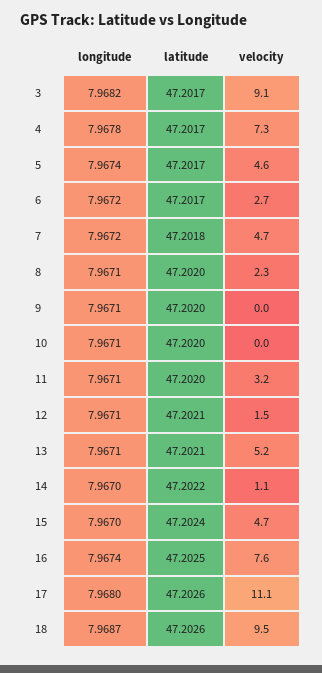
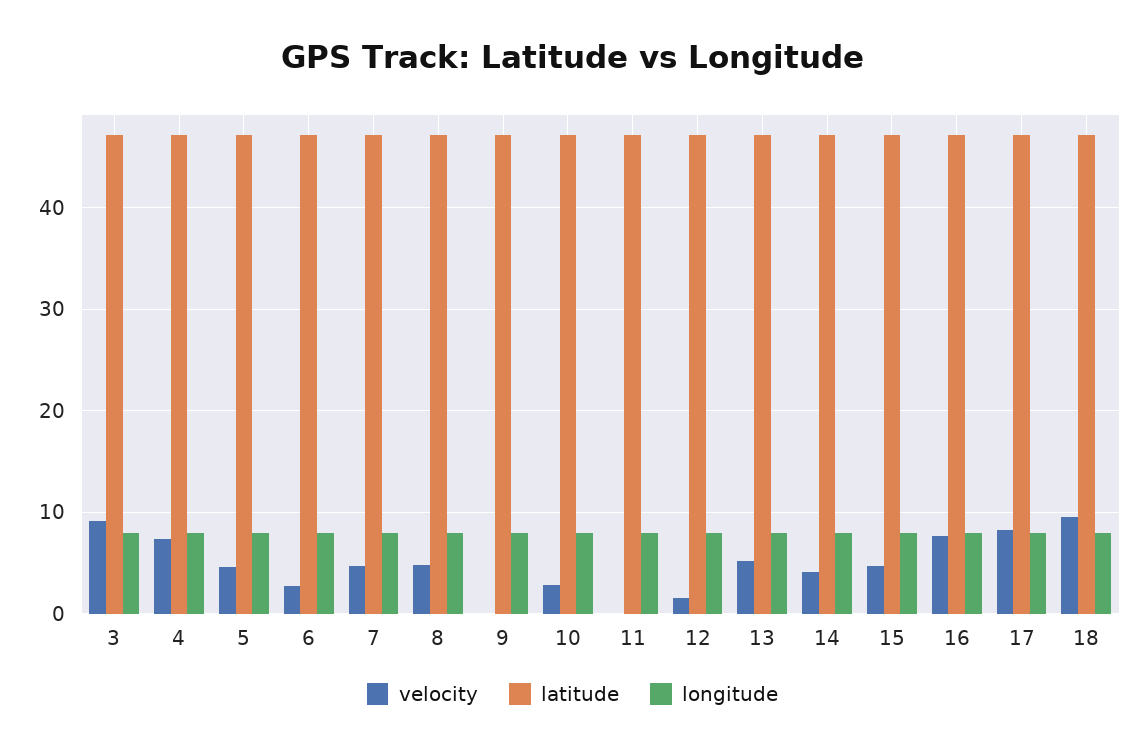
  {
    "longitude": {
      "3": 7.9682,
      "4": 7.9678,
      "5": 7.9674,
      "6": 7.9672,
      "7": 7.9672,
      "8": 7.9671,
      "9": 7.9671,
      "10": 7.9671,
      "11": 7.9671,
      "12": 7.9671,
      "13": 7.9671,
      "14": 7.967,
      "15": 7.967,
      "16": 7.9674,
      "17": 7.968,
      "18": 7.9687
    },
    "latitude": {
      "3": 47.2017,
      "4": 47.2017,
      "5": 47.2017,
      "6": 47.2017,
      "7": 47.2018,
      "8": 47.202,
      "9": 47.202,
      "10": 47.202,
      "11": 47.202,
      "12": 47.2021,
      "13": 47.2021,
      "14": 47.2022,
      "15": 47.2024,
      "16": 47.2025,
      "17": 47.2026,
      "18": 47.2026
    },
    "velocity": {
      "3": 9.1,
      "4": 7.3,
      "5": 4.6,
      "6": 2.7,
      "7": 4.7,
-     "8": 2.3,
+     "8": 5,
      "9": 0,
-     "10": 0,
+     "10": 3,
-     "11": 3.2,
+     "11": 0,
      "12": 1.5,
      "13": 5.2,
-     "14": 1.1,
+     "14": 4,
      "15": 4.7,
      "16": 7.6,
-     "17": 11.1,
+     "17": 8,
      "18": 9.5
    }
  }

